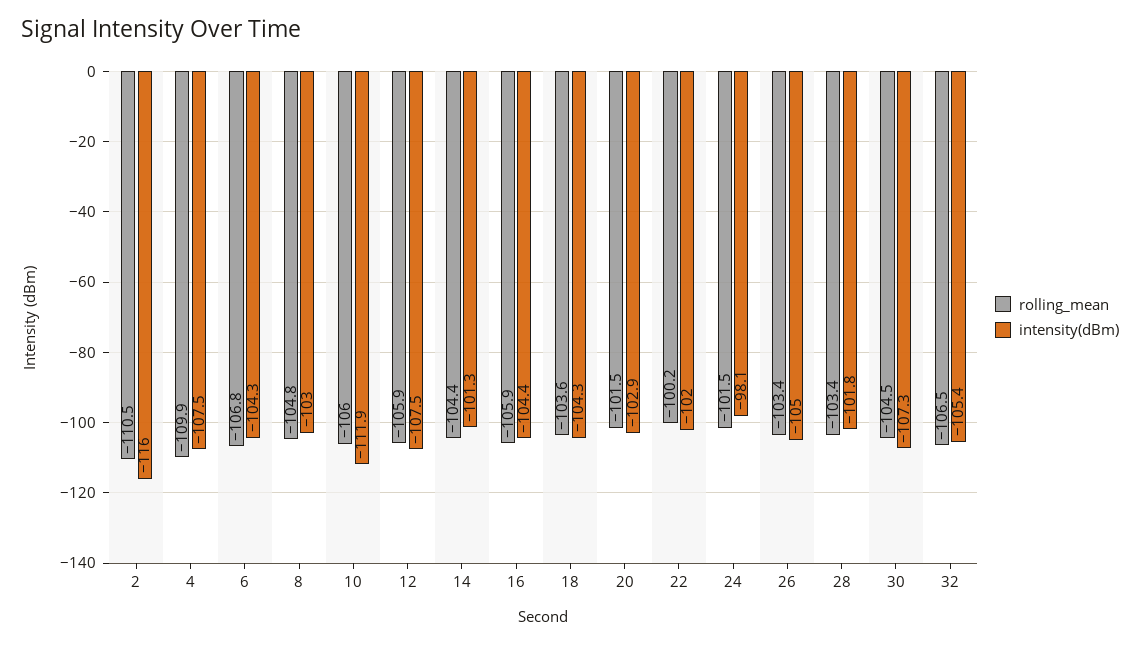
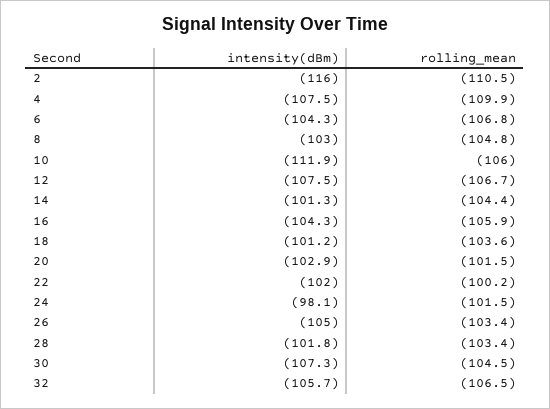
  {
    "rolling_mean": {
      "2": -110.5,
      "4": -109.9,
      "6": -106.8,
      "8": -104.8,
      "10": -106,
-     "12": -105.9,
+     "12": -106.7,
      "14": -104.4,
      "16": -105.9,
      "18": -103.6,
      "20": -101.5,
      "22": -100.2,
      "24": -101.5,
      "26": -103.4,
      "28": -103.4,
      "30": -104.5,
      "32": -106.5
    },
    "intensity(dBm)": {
      "2": -116,
      "4": -107.5,
      "6": -104.3,
      "8": -103,
      "10": -111.9,
      "12": -107.5,
      "14": -101.3,
-     "16": -104.4,
+     "16": -104.3,
-     "18": -104.3,
+     "18": -101.2,
      "20": -102.9,
      "22": -102,
      "24": -98.1,
      "26": -105,
      "28": -101.8,
      "30": -107.3,
-     "32": -105.4
+     "32": -105.7
    }
  }

